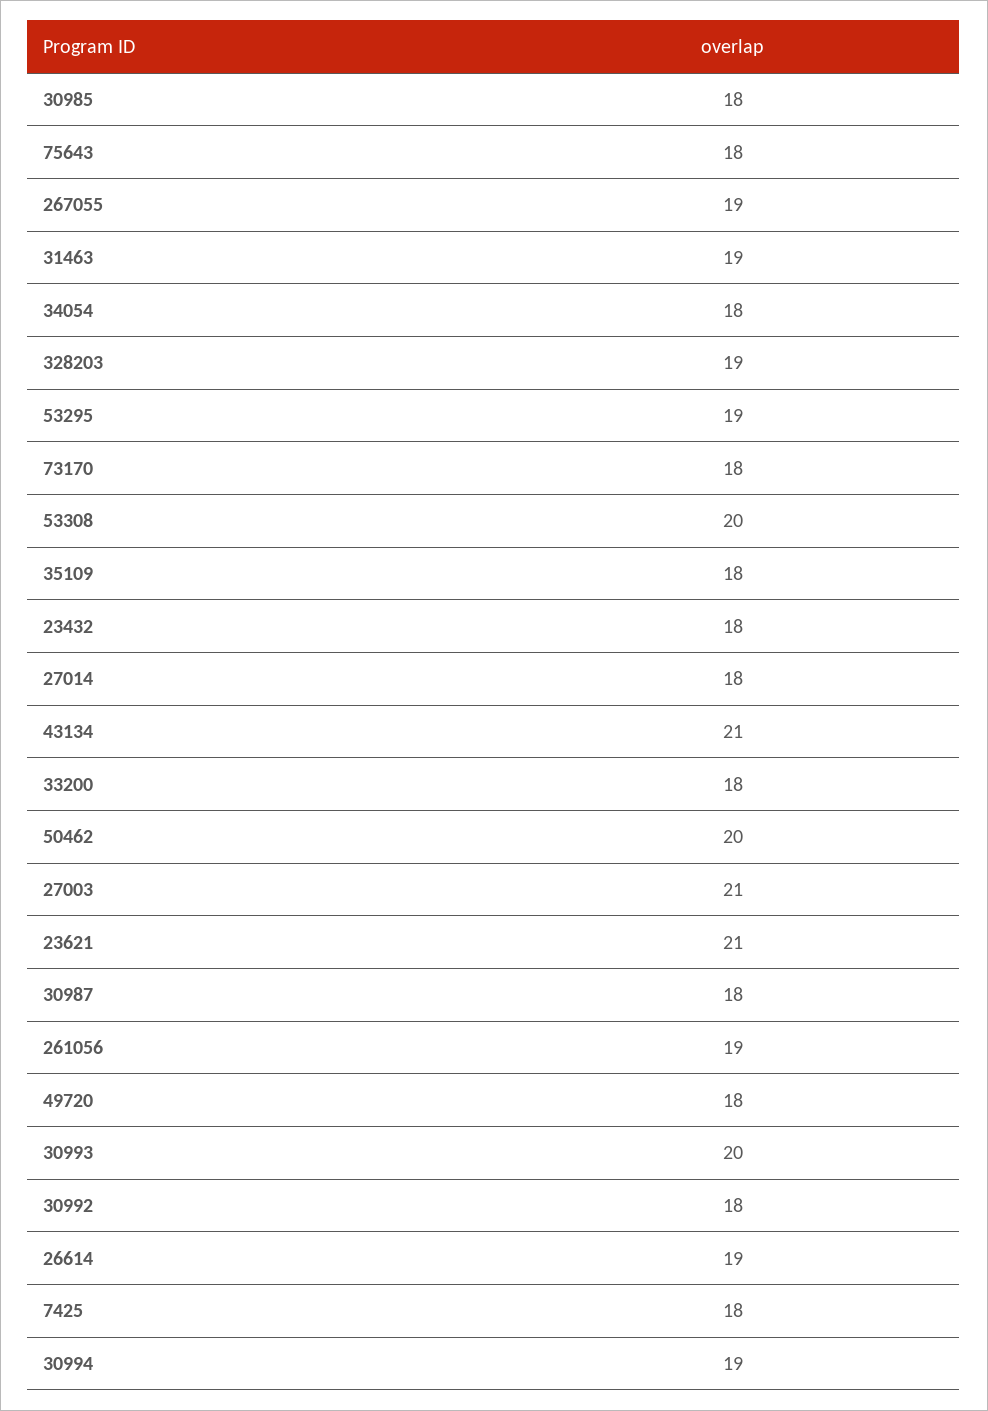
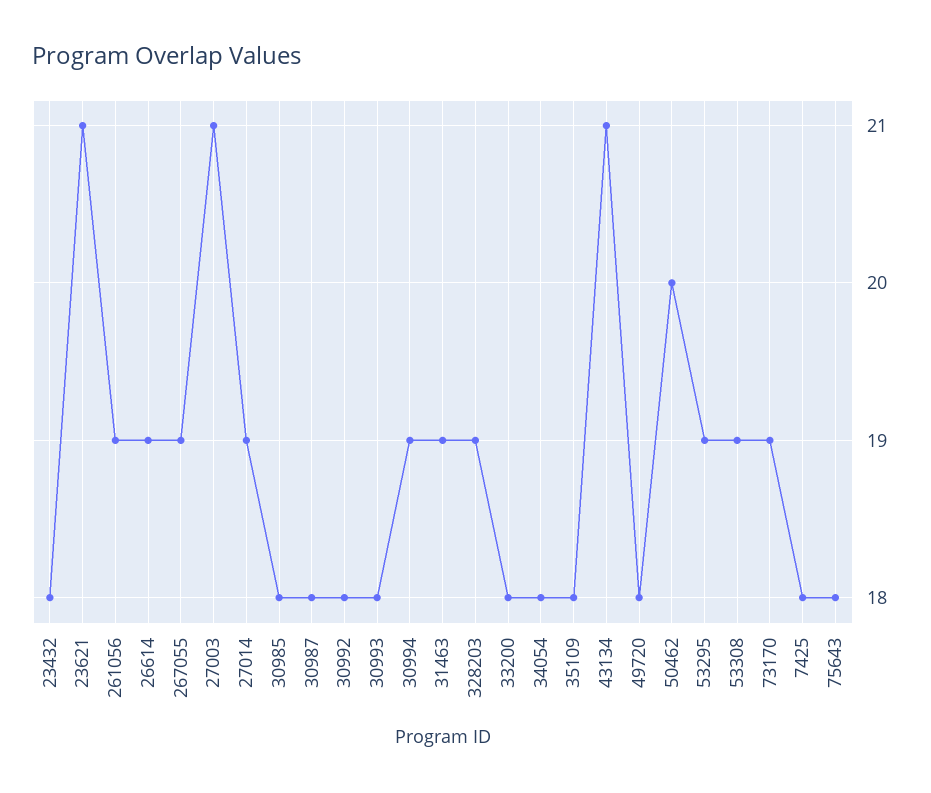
  {
    "30985": 18,
    "75643": 18,
    "267055": 19,
    "31463": 19,
    "34054": 18,
    "328203": 19,
    "53295": 19,
-   "73170": 18,
+   "73170": 19,
-   "53308": 20,
+   "53308": 19,
    "35109": 18,
    "23432": 18,
-   "27014": 18,
+   "27014": 19,
    "43134": 21,
    "33200": 18,
    "50462": 20,
    "27003": 21,
    "23621": 21,
    "30987": 18,
    "261056": 19,
    "49720": 18,
-   "30993": 20,
+   "30993": 18,
    "30992": 18,
    "26614": 19,
    "7425": 18,
    "30994": 19
  }

